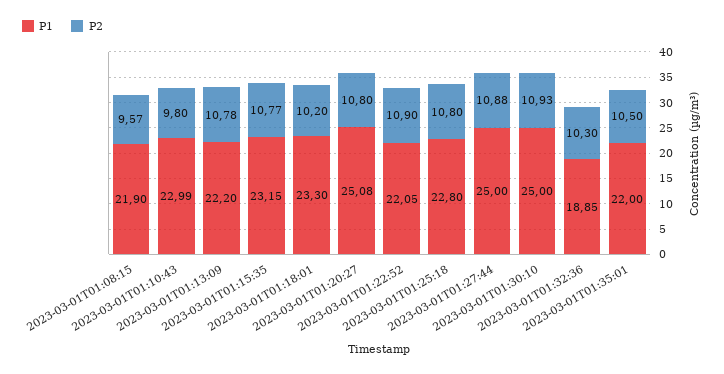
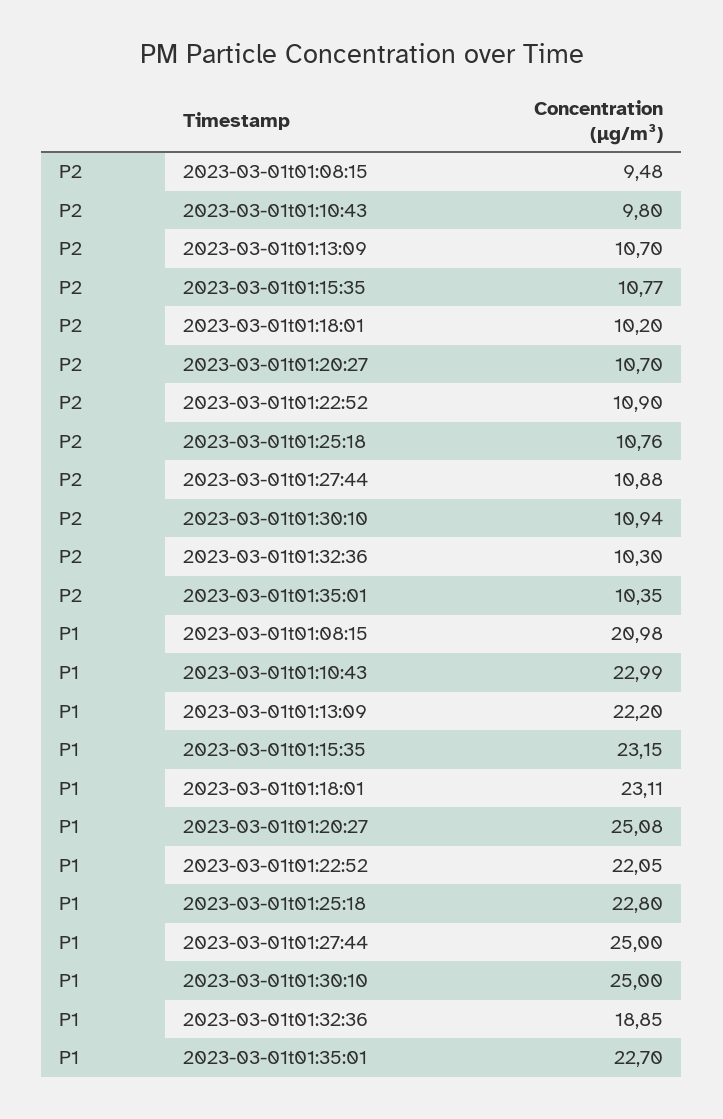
  {
    "P1": {
-     "2023-03-01T01:08:15": 21.9,
+     "2023-03-01T01:08:15": 20.98,
      "2023-03-01T01:10:43": 22.99,
      "2023-03-01T01:13:09": 22.2,
      "2023-03-01T01:15:35": 23.15,
-     "2023-03-01T01:18:01": 23.3,
+     "2023-03-01T01:18:01": 23.11,
      "2023-03-01T01:20:27": 25.08,
      "2023-03-01T01:22:52": 22.05,
      "2023-03-01T01:25:18": 22.8,
      "2023-03-01T01:27:44": 25,
      "2023-03-01T01:30:10": 25,
      "2023-03-01T01:32:36": 18.85,
-     "2023-03-01T01:35:01": 22
+     "2023-03-01T01:35:01": 22.7
    },
    "P2": {
-     "2023-03-01T01:08:15": 9.57,
+     "2023-03-01T01:08:15": 9.48,
      "2023-03-01T01:10:43": 9.8,
-     "2023-03-01T01:13:09": 10.78,
+     "2023-03-01T01:13:09": 10.7,
      "2023-03-01T01:15:35": 10.77,
      "2023-03-01T01:18:01": 10.2,
-     "2023-03-01T01:20:27": 10.8,
+     "2023-03-01T01:20:27": 10.7,
      "2023-03-01T01:22:52": 10.9,
-     "2023-03-01T01:25:18": 10.8,
+     "2023-03-01T01:25:18": 10.76,
      "2023-03-01T01:27:44": 10.88,
-     "2023-03-01T01:30:10": 10.93,
+     "2023-03-01T01:30:10": 10.94,
      "2023-03-01T01:32:36": 10.3,
-     "2023-03-01T01:35:01": 10.5
+     "2023-03-01T01:35:01": 10.35
    }
  }

